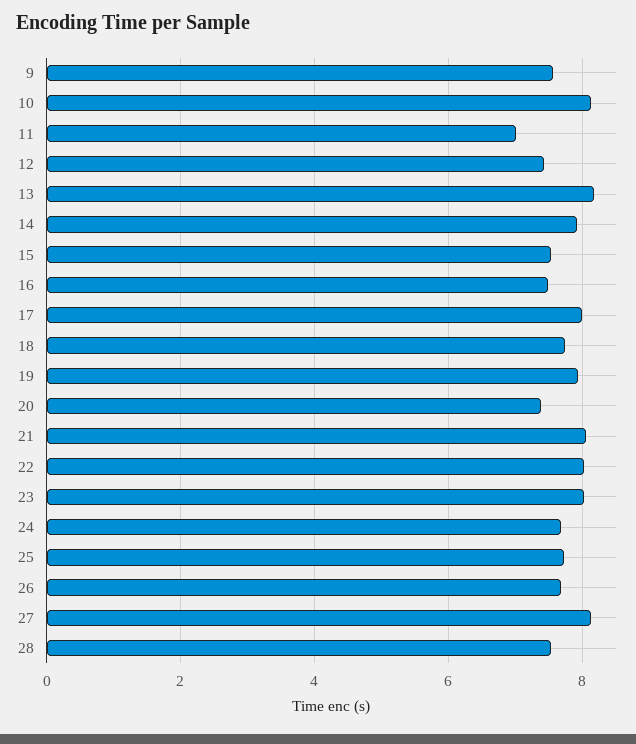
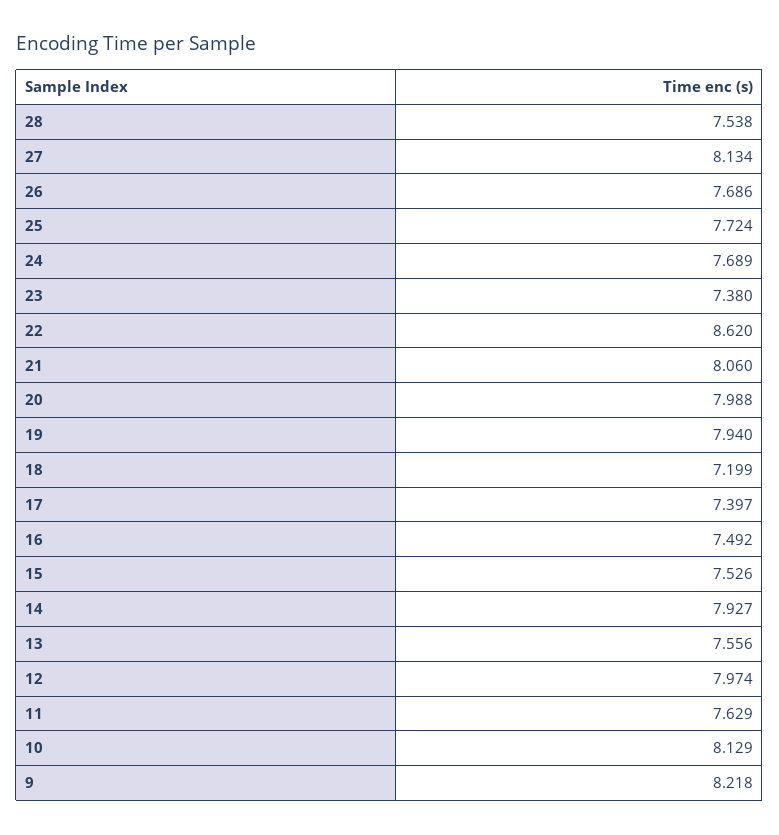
  {
-   "9": 7.6,
+   "9": 8.218,
    "10": 8.129,
-   "11": 7,
+   "11": 7.629,
-   "12": 7.4,
+   "12": 7.974,
-   "13": 8.2,
+   "13": 7.556,
    "14": 7.927,
    "15": 7.526,
    "16": 7.492,
-   "17": 8,
+   "17": 7.397,
-   "18": 7.8,
+   "18": 7.199,
    "19": 7.94,
-   "20": 7.4,
+   "20": 7.988,
    "21": 8.06,
-   "22": 8,
+   "22": 8.62,
-   "23": 8,
+   "23": 7.38,
    "24": 7.689,
    "25": 7.724,
    "26": 7.686,
    "27": 8.134,
    "28": 7.538
  }

